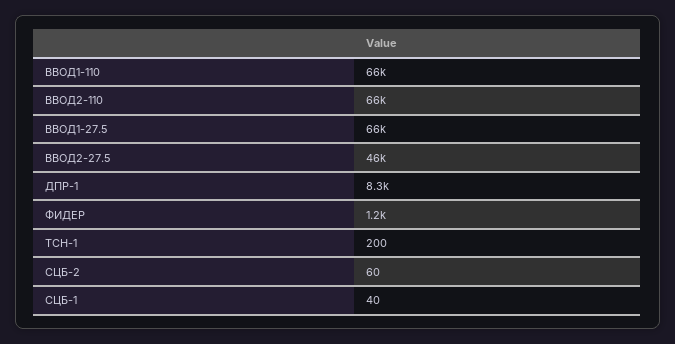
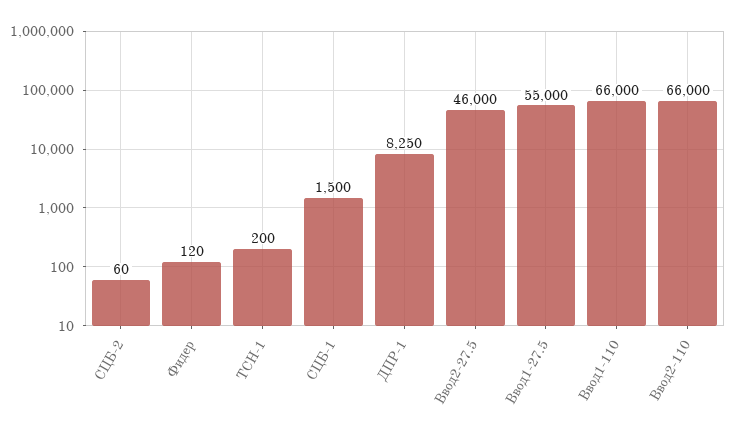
  {
    "ВВОД1-110": 66000,
    "ВВОД2-110": 66000,
-   "ВВОД1-27.5": 66000,
+   "ВВОД1-27.5": 55000,
    "ВВОД2-27.5": 46000,
    "ДПР-1": 8250,
-   "ФИДЕР": 1200,
+   "ФИДЕР": 120,
    "ТСН-1": 200,
    "СЦБ-2": 60,
-   "СЦБ-1": 40
+   "СЦБ-1": 1500
  }

